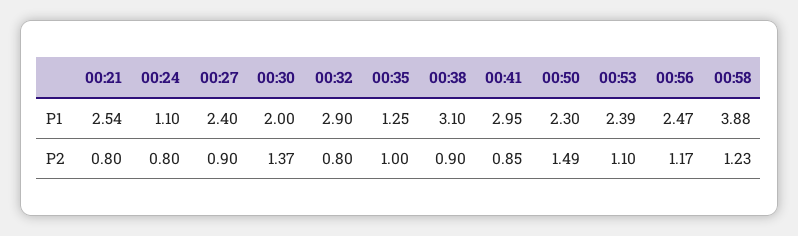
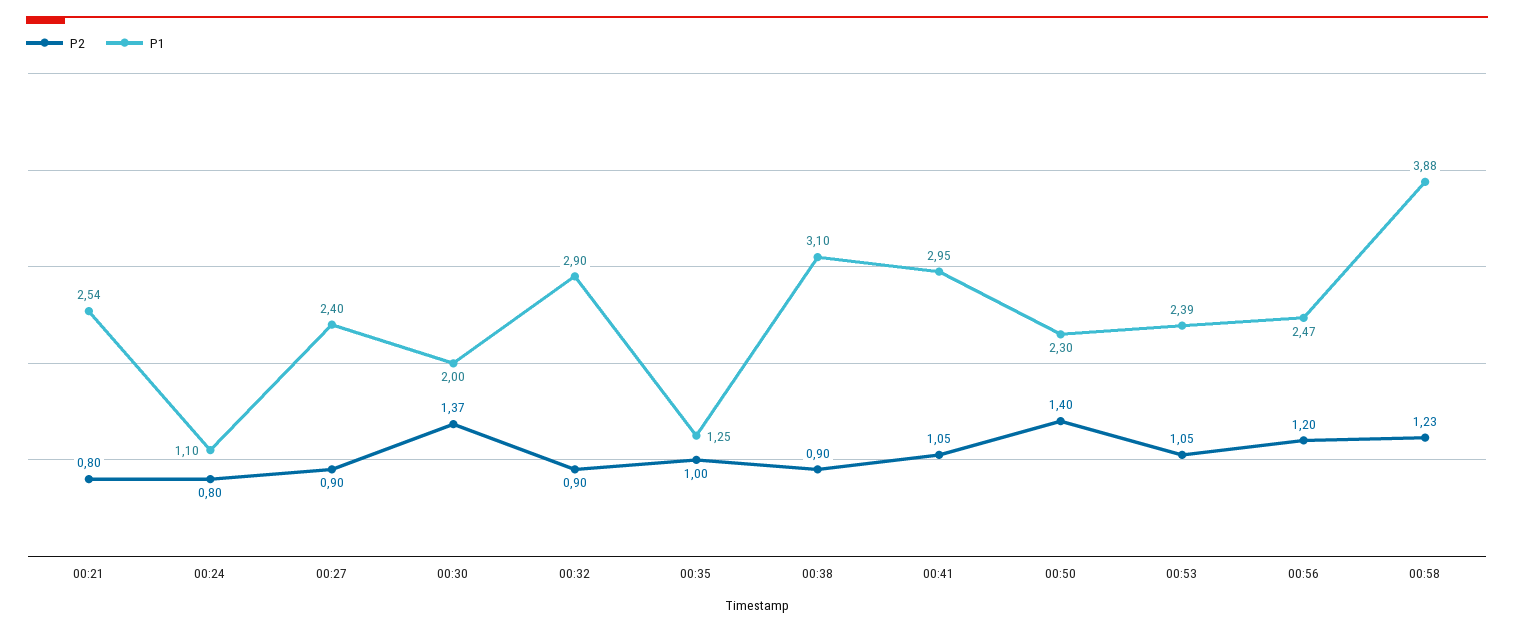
  {
    "P1": {
      "00:21": 2.54,
      "00:24": 1.1,
      "00:27": 2.4,
      "00:30": 2,
      "00:32": 2.9,
      "00:35": 1.25,
      "00:38": 3.1,
      "00:41": 2.95,
      "00:50": 2.3,
      "00:53": 2.39,
      "00:56": 2.47,
      "00:58": 3.88
    },
    "P2": {
      "00:21": 0.8,
      "00:24": 0.8,
      "00:27": 0.9,
      "00:30": 1.37,
-     "00:32": 0.8,
+     "00:32": 0.9,
      "00:35": 1,
      "00:38": 0.9,
-     "00:41": 0.85,
+     "00:41": 1.05,
-     "00:50": 1.49,
+     "00:50": 1.4,
-     "00:53": 1.1,
+     "00:53": 1.05,
-     "00:56": 1.17,
+     "00:56": 1.2,
      "00:58": 1.23
    }
  }

